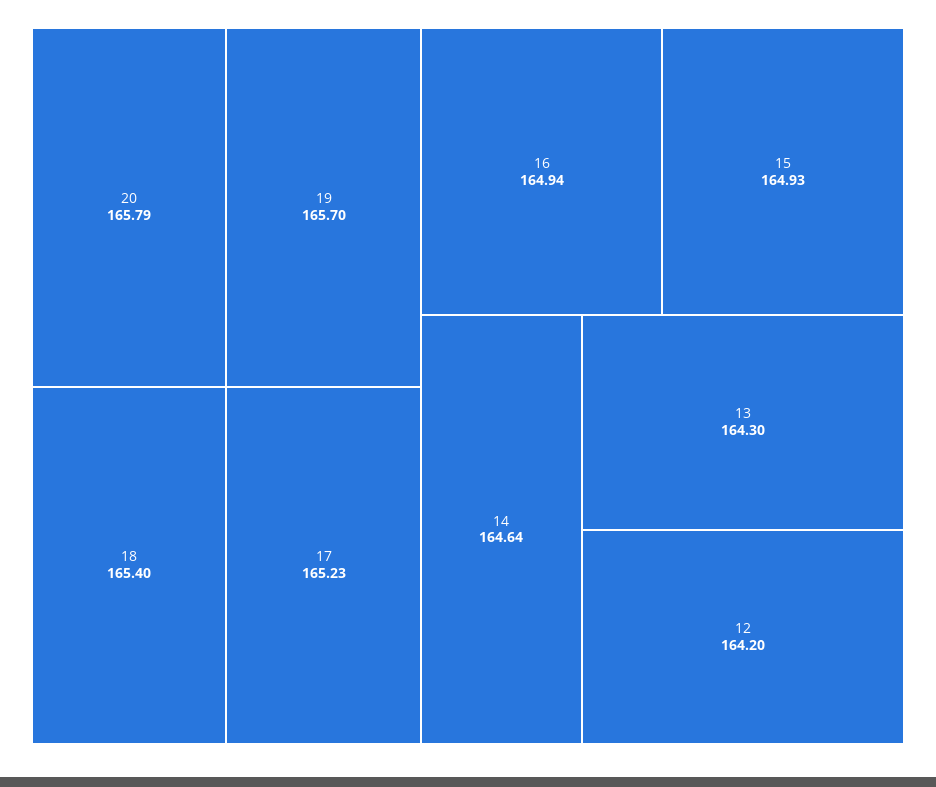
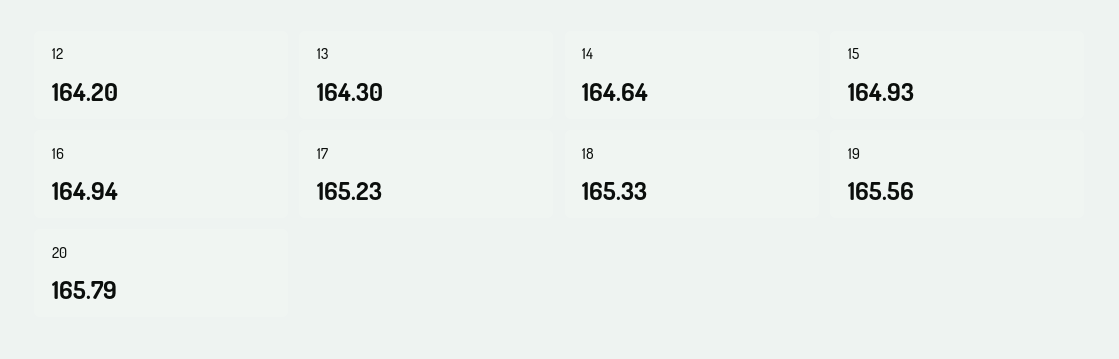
  {
    "20": 165.79,
-   "19": 165.7,
+   "19": 165.56,
-   "18": 165.4,
+   "18": 165.33,
    "17": 165.23,
    "16": 164.94,
    "15": 164.93,
    "14": 164.64,
    "13": 164.3,
    "12": 164.2
  }

